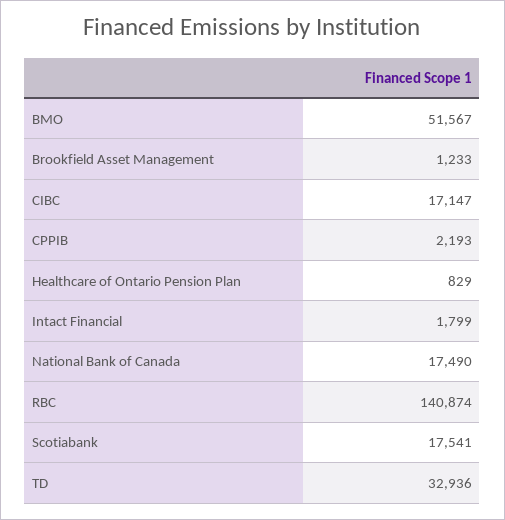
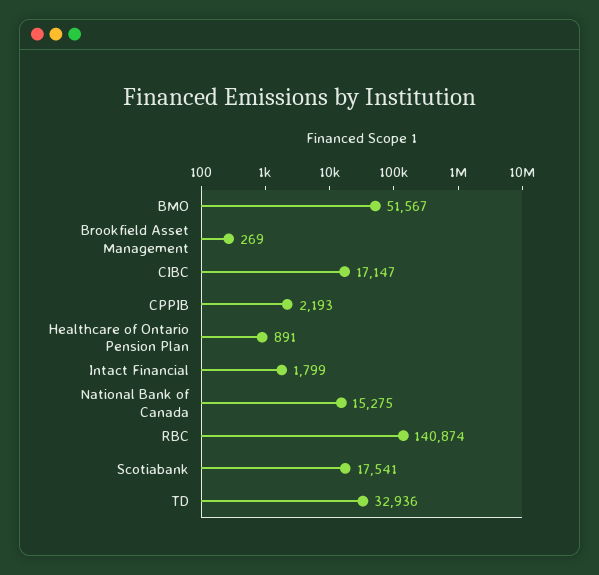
  {
    "BMO": 51567,
-   "Brookfield Asset Management": 1233,
+   "Brookfield Asset Management": 269,
    "CIBC": 17147,
    "CPPIB": 2193,
-   "Healthcare of Ontario Pension Plan": 829,
+   "Healthcare of Ontario Pension Plan": 891,
    "Intact Financial": 1799,
-   "National Bank of Canada": 17490,
+   "National Bank of Canada": 15275,
    "RBC": 140874,
    "Scotiabank": 17541,
    "TD": 32936
  }

